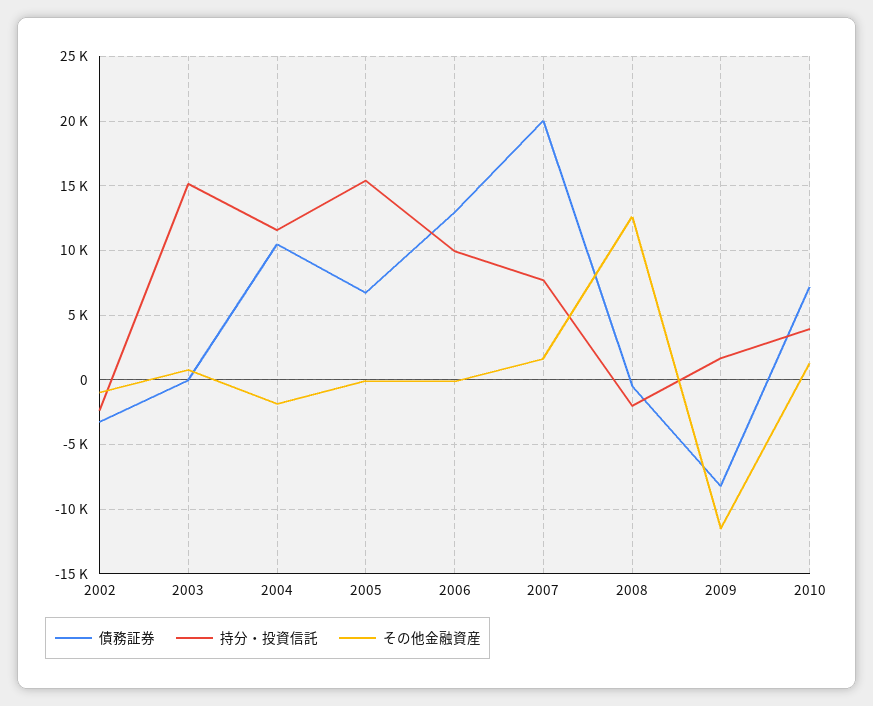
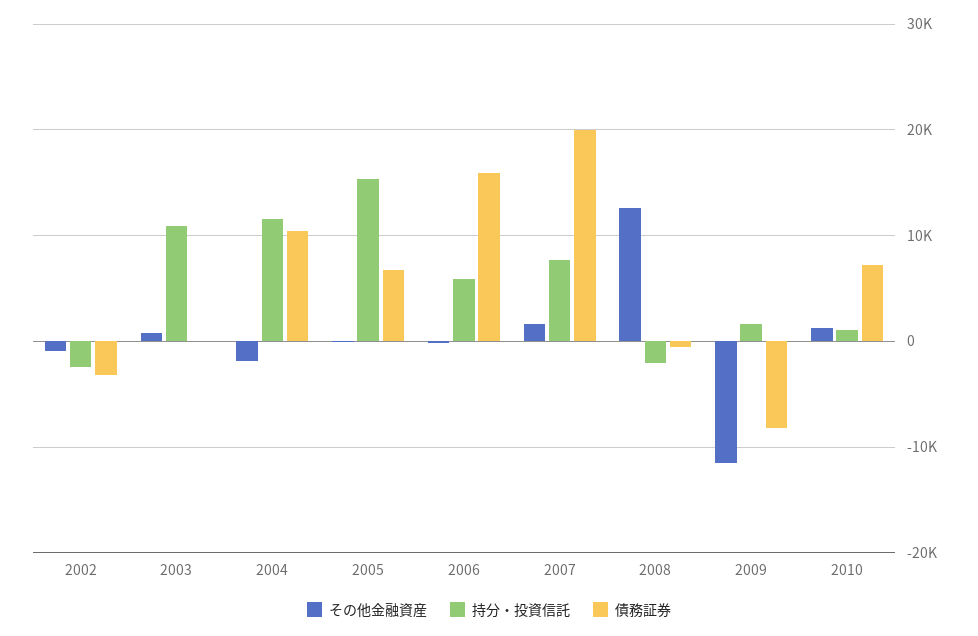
  {
    "債務証券": {
      "2002": -3000,
      "2003": 0,
      "2004": 10500,
      "2005": 6500,
-     "2006": 13000,
+     "2006": 16000,
      "2007": 20000,
      "2008": -500,
      "2009": -8000,
      "2010": 7000
    },
    "持分・投資信託": {
      "2002": -2500,
-     "2003": 15000,
+     "2003": 11000,
      "2004": 11500,
      "2005": 15500,
-     "2006": 10000,
+     "2006": 6000,
      "2007": 7500,
      "2008": -2000,
      "2009": 1500,
-     "2010": 4000
+     "2010": 1000
    },
    "その他金融資産": {
      "2002": -1000,
      "2003": 1000,
      "2004": -2000,
      "2005": 0,
      "2006": 0,
      "2007": 1500,
      "2008": 12500,
      "2009": -11500,
      "2010": 1500
    }
  }

